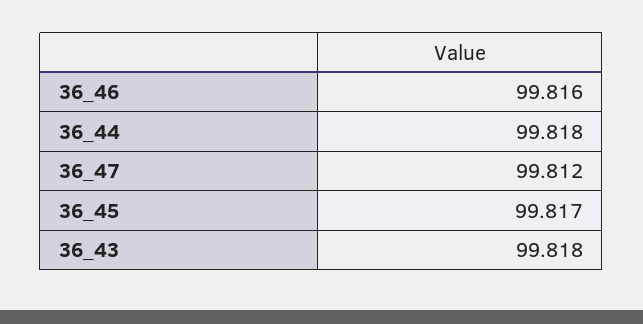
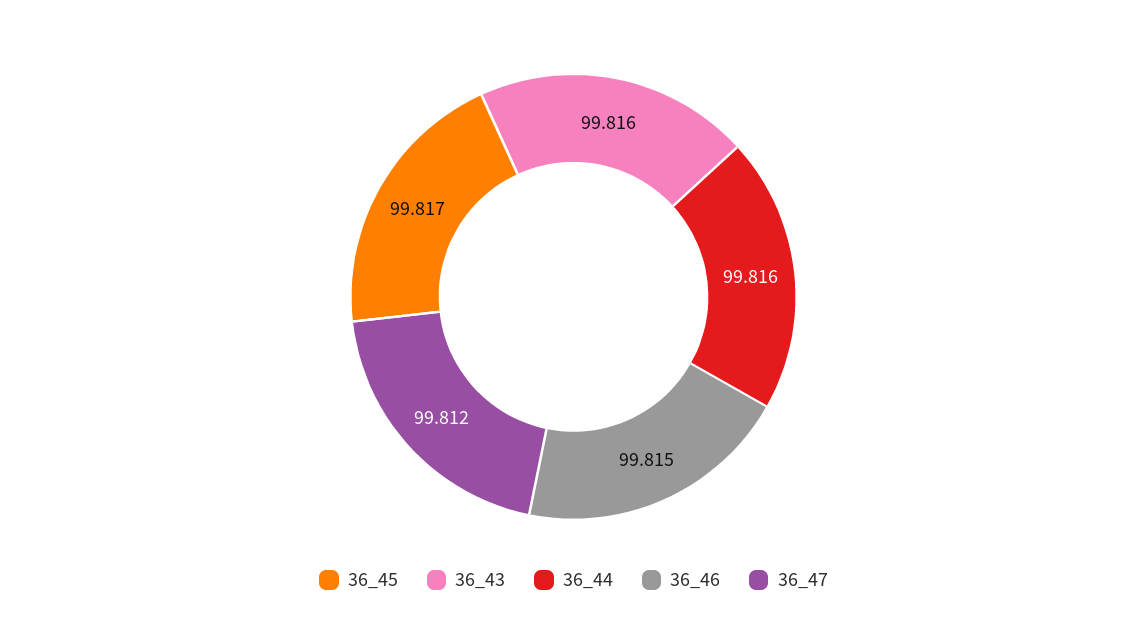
  {
-   "36_46": 99.816,
+   "36_46": 99.815,
-   "36_44": 99.818,
+   "36_44": 99.816,
    "36_47": 99.812,
    "36_45": 99.817,
-   "36_43": 99.818
+   "36_43": 99.816
  }

